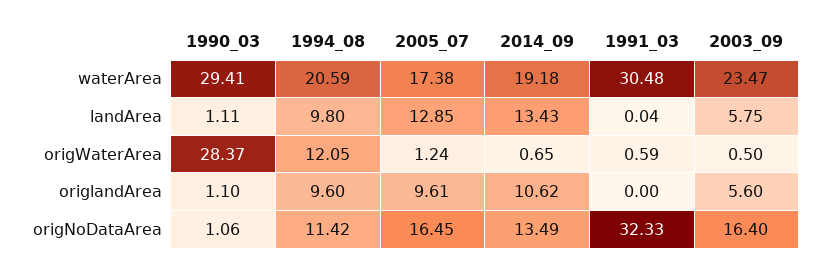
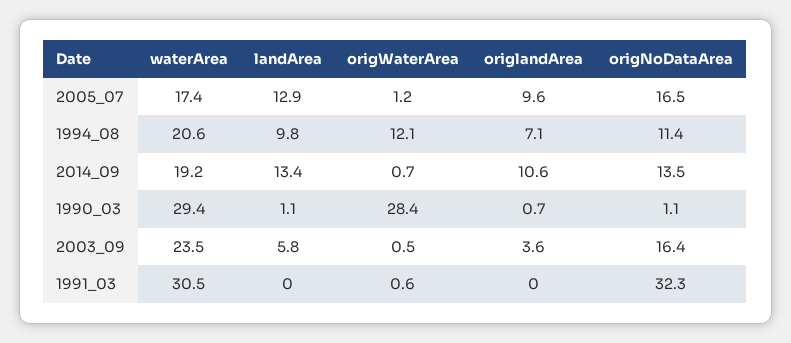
  {
    "1990_03": {
      "waterArea": 29.41,
      "landArea": 1.11,
      "origWaterArea": 28.37,
-     "origlandArea": 1.1,
+     "origlandArea": 0.7,
      "origNoDataArea": 1.06
    },
    "1994_08": {
      "waterArea": 20.59,
      "landArea": 9.8,
      "origWaterArea": 12.05,
-     "origlandArea": 9.6,
+     "origlandArea": 7.1,
      "origNoDataArea": 11.42
    },
    "2005_07": {
      "waterArea": 17.38,
      "landArea": 12.85,
      "origWaterArea": 1.24,
      "origlandArea": 9.61,
      "origNoDataArea": 16.45
    },
    "2014_09": {
      "waterArea": 19.18,
      "landArea": 13.43,
      "origWaterArea": 0.65,
      "origlandArea": 10.62,
      "origNoDataArea": 13.49
    },
    "1991_03": {
      "waterArea": 30.48,
      "landArea": 0.04,
      "origWaterArea": 0.59,
      "origlandArea": 0,
      "origNoDataArea": 32.33
    },
    "2003_09": {
      "waterArea": 23.47,
      "landArea": 5.75,
      "origWaterArea": 0.5,
-     "origlandArea": 5.6,
+     "origlandArea": 3.6,
      "origNoDataArea": 16.4
    }
  }

